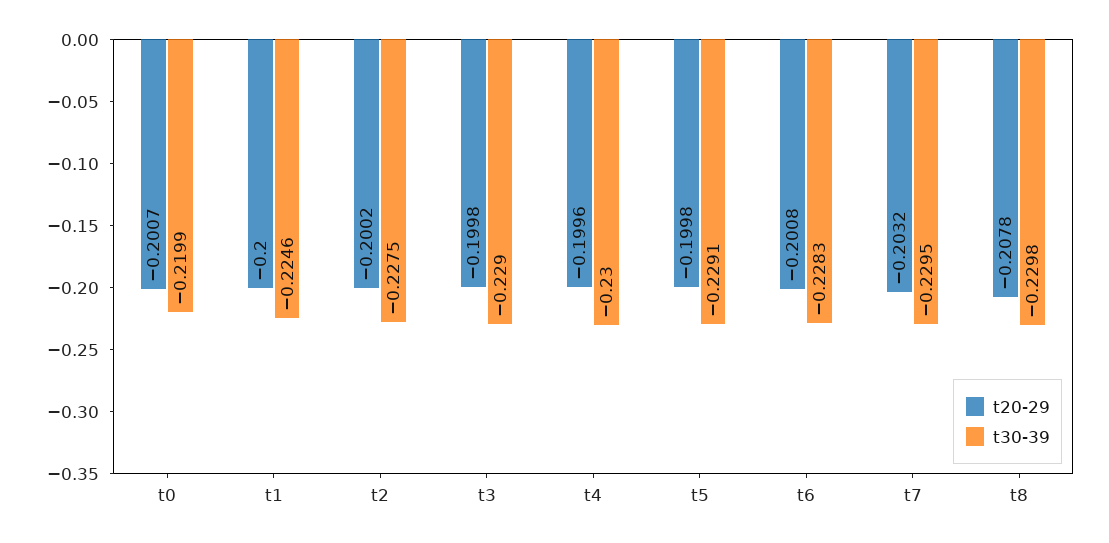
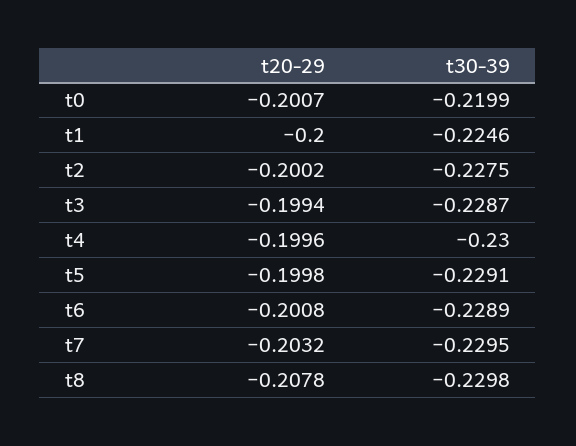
  {
    "t20-29": {
      "t0": -0.2007,
      "t1": -0.2,
      "t2": -0.2002,
-     "t3": -0.1998,
+     "t3": -0.1994,
      "t4": -0.1996,
      "t5": -0.1998,
      "t6": -0.2008,
      "t7": -0.2032,
      "t8": -0.2078
    },
    "t30-39": {
      "t0": -0.2199,
      "t1": -0.2246,
      "t2": -0.2275,
-     "t3": -0.229,
+     "t3": -0.2287,
      "t4": -0.23,
      "t5": -0.2291,
-     "t6": -0.2283,
+     "t6": -0.2289,
      "t7": -0.2295,
      "t8": -0.2298
    }
  }

